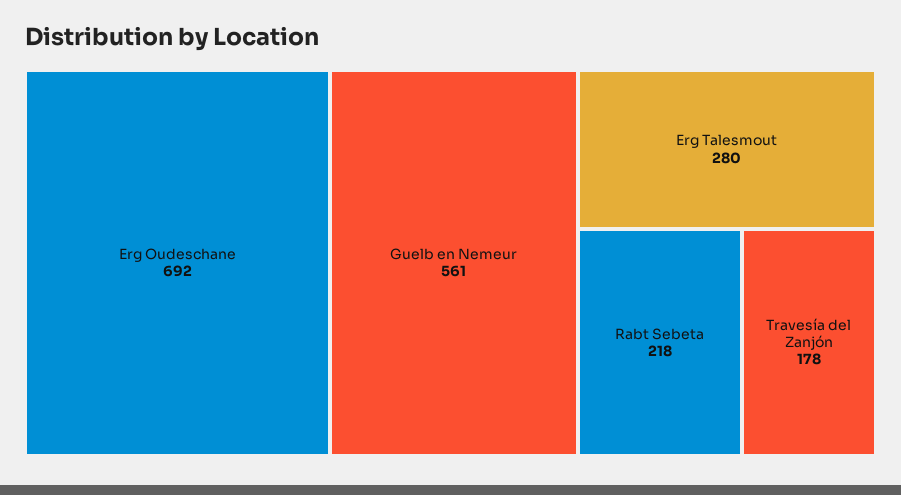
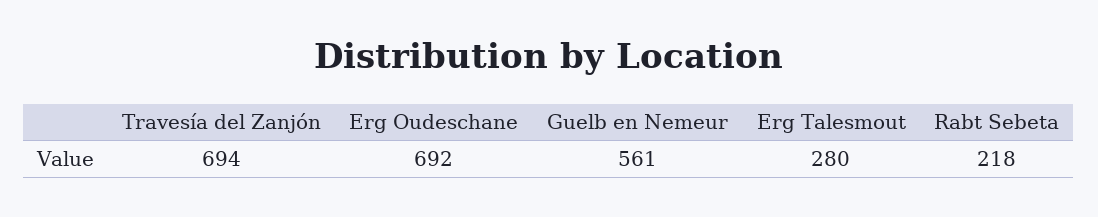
  {
    "Erg Oudeschane": 692,
    "Guelb en Nemeur": 561,
    "Erg Talesmout": 280,
    "Rabt Sebeta": 218,
-   "Travesía del Zanjón": 178
+   "Travesía del Zanjón": 694
  }

